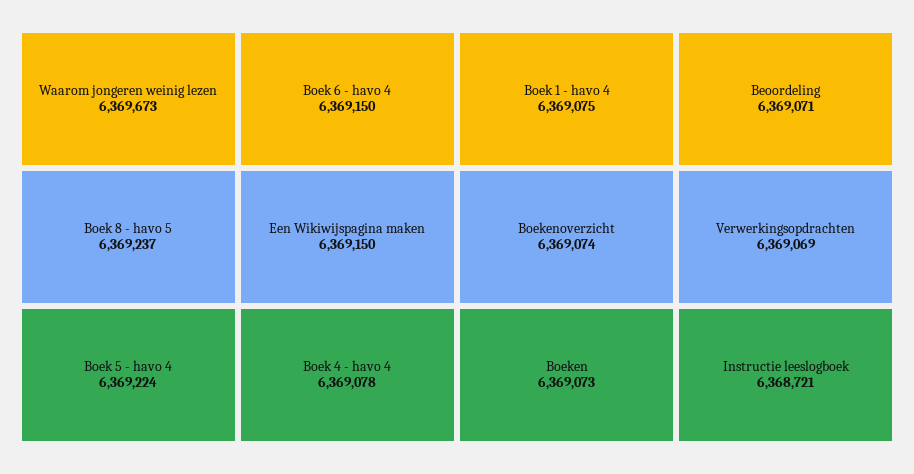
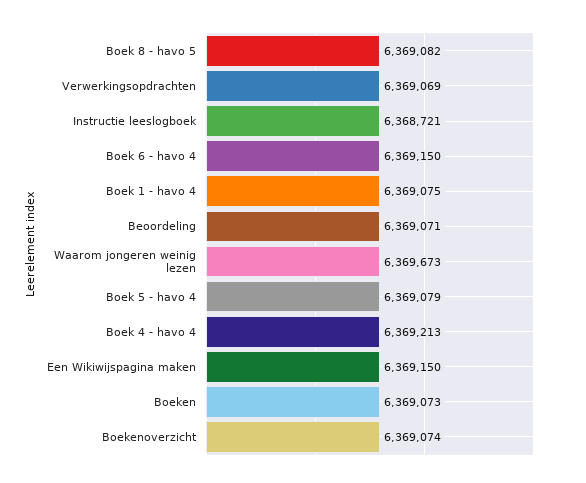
  {
    "Waarom jongeren weinig lezen": 6369673,
-   "Boek 8 - havo 5": 6369237,
+   "Boek 8 - havo 5": 6369082,
-   "Boek 5 - havo 4": 6369224,
+   "Boek 5 - havo 4": 6369079,
    "Boek 6 - havo 4": 6369150,
    "Een Wikiwijspagina maken": 6369150,
-   "Boek 4 - havo 4": 6369078,
+   "Boek 4 - havo 4": 6369213,
    "Boek 1 - havo 4": 6369075,
    "Boekenoverzicht": 6369074,
    "Boeken": 6369073,
    "Beoordeling": 6369071,
    "Verwerkingsopdrachten": 6369069,
    "Instructie leeslogboek": 6368721
  }

